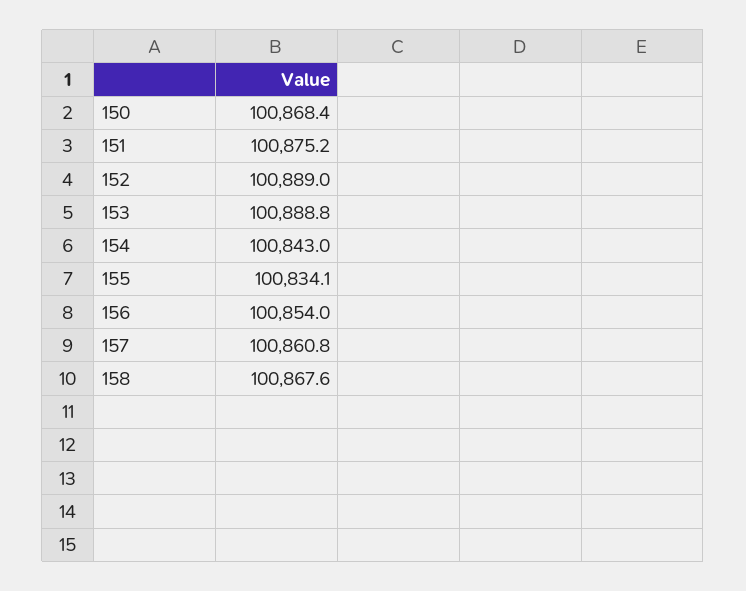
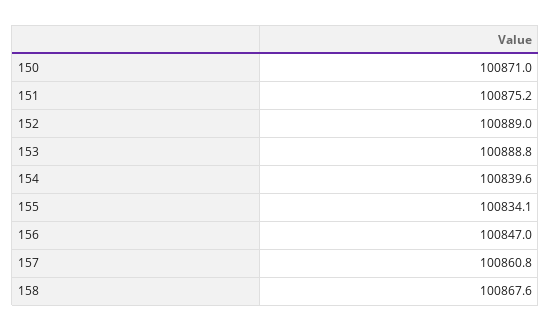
  {
-   "150": 100868.4,
+   "150": 100871,
    "151": 100875.2,
    "152": 100889,
    "153": 100888.8,
-   "154": 100843,
+   "154": 100839.6,
    "155": 100834.1,
-   "156": 100854,
+   "156": 100847,
    "157": 100860.8,
    "158": 100867.6
  }

